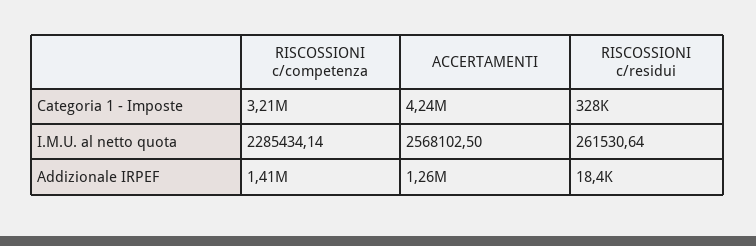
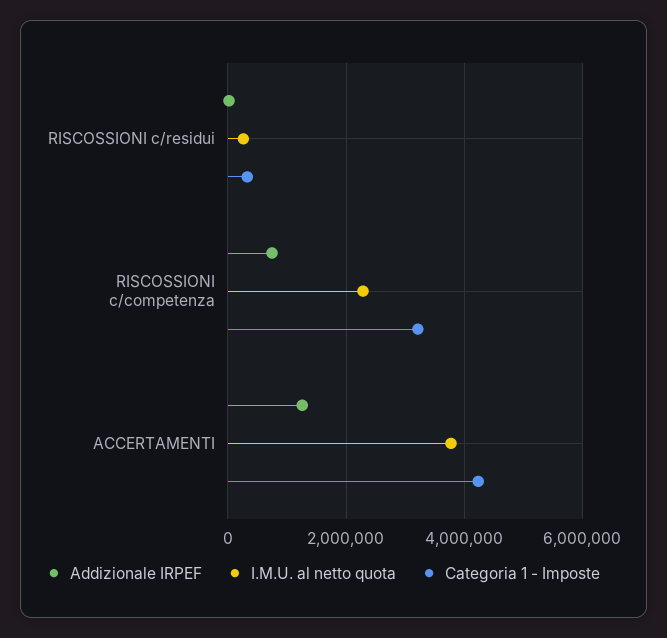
  {
    "Categoria 1 - Imposte": {
      "RISCOSSIONI c/competenza": 3210000,
      "ACCERTAMENTI": 4240000,
      "RISCOSSIONI c/residui": 328000
    },
    "I.M.U. al netto quota": {
      "RISCOSSIONI c/competenza": 2285434.14,
-     "ACCERTAMENTI": 2568102.5,
+     "ACCERTAMENTI": 3800000,
      "RISCOSSIONI c/residui": 261530.64
    },
    "Addizionale IRPEF": {
-     "RISCOSSIONI c/competenza": 1410000,
+     "RISCOSSIONI c/competenza": 800000,
      "ACCERTAMENTI": 1260000,
      "RISCOSSIONI c/residui": 18400
    }
  }

